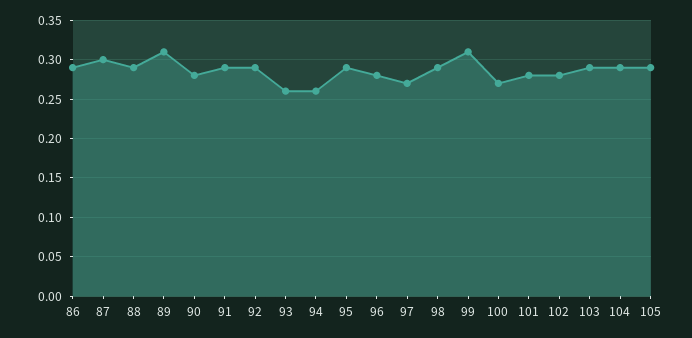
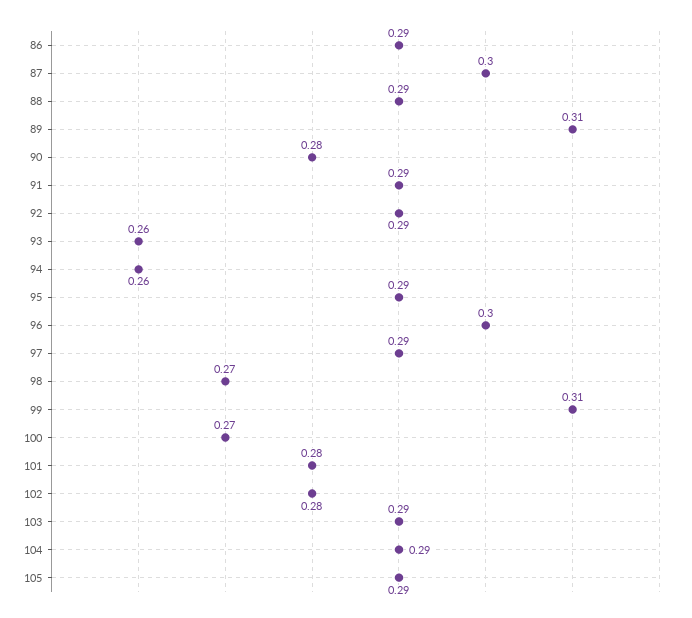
  {
    "86": 0.29,
    "87": 0.3,
    "88": 0.29,
    "89": 0.31,
    "90": 0.28,
    "91": 0.29,
    "92": 0.29,
    "93": 0.26,
    "94": 0.26,
    "95": 0.29,
-   "96": 0.28,
+   "96": 0.3,
-   "97": 0.27,
+   "97": 0.29,
-   "98": 0.29,
+   "98": 0.27,
    "99": 0.31,
    "100": 0.27,
    "101": 0.28,
    "102": 0.28,
    "103": 0.29,
    "104": 0.29,
    "105": 0.29
  }

